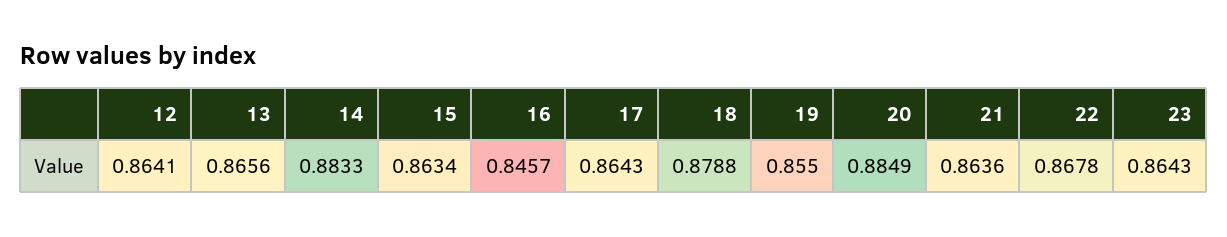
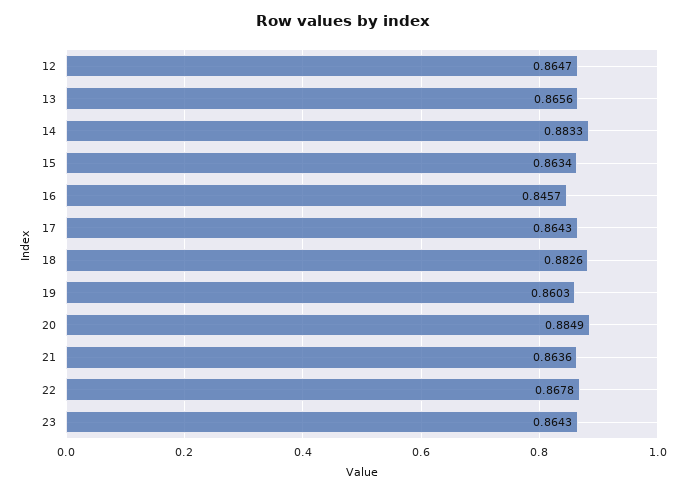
  {
-   "12": 0.8641,
+   "12": 0.8647,
    "13": 0.8656,
    "14": 0.8833,
    "15": 0.8634,
    "16": 0.8457,
    "17": 0.8643,
-   "18": 0.8788,
+   "18": 0.8826,
-   "19": 0.855,
+   "19": 0.8603,
    "20": 0.8849,
    "21": 0.8636,
    "22": 0.8678,
    "23": 0.8643
  }

